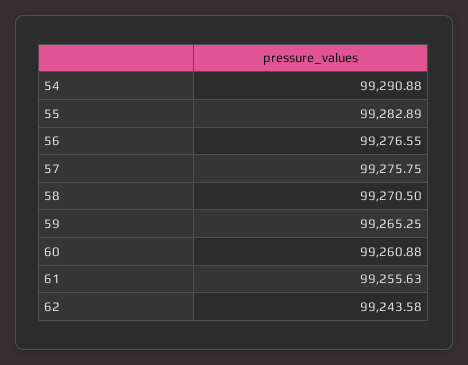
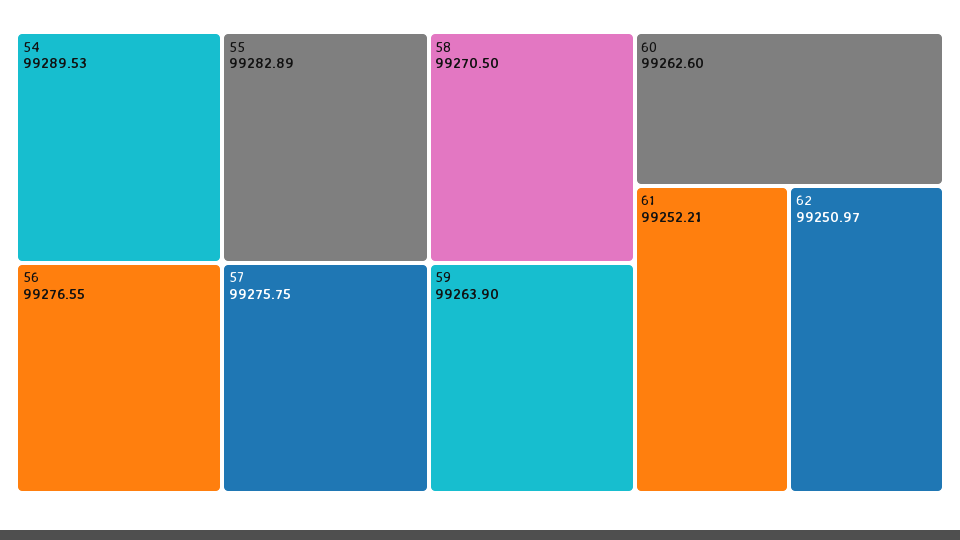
  {
-   "54": 99290.88,
+   "54": 99289.53,
    "55": 99282.89,
    "56": 99276.55,
    "57": 99275.75,
    "58": 99270.5,
-   "59": 99265.25,
+   "59": 99263.9,
-   "60": 99260.88,
+   "60": 99262.6,
-   "61": 99255.63,
+   "61": 99252.21,
-   "62": 99243.58
+   "62": 99250.97
  }

